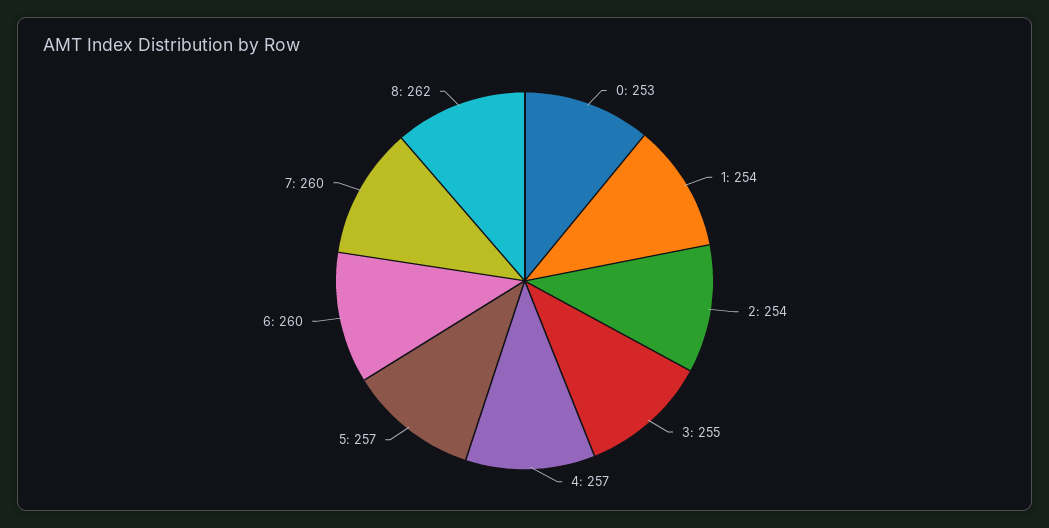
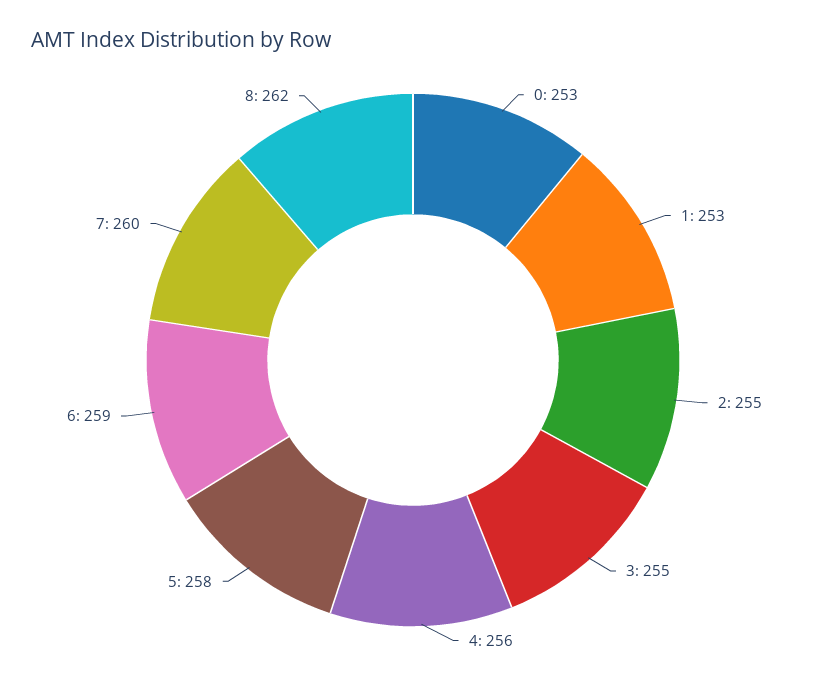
  {
    "0": 253,
-   "1": 254,
+   "1": 253,
-   "2": 254,
+   "2": 255,
    "3": 255,
-   "4": 257,
+   "4": 256,
-   "5": 257,
+   "5": 258,
-   "6": 260,
+   "6": 259,
    "7": 260,
    "8": 262
  }

